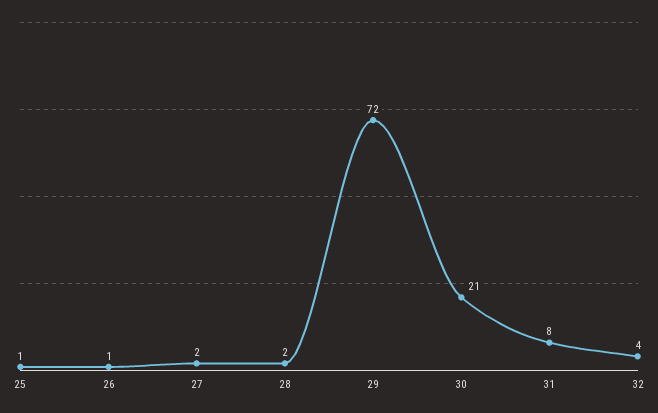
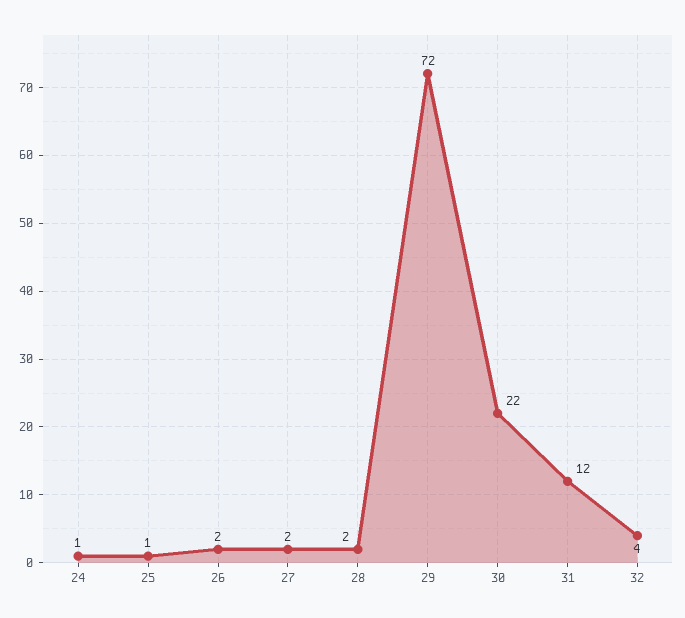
  {
    "25": 1,
-   "26": 1,
+   "26": 2,
    "27": 2,
    "28": 2,
    "29": 72,
-   "30": 21,
+   "30": 22,
-   "31": 8,
+   "31": 12,
-   "32": 4
+   "32": 4,
+   "24": 1
  }

